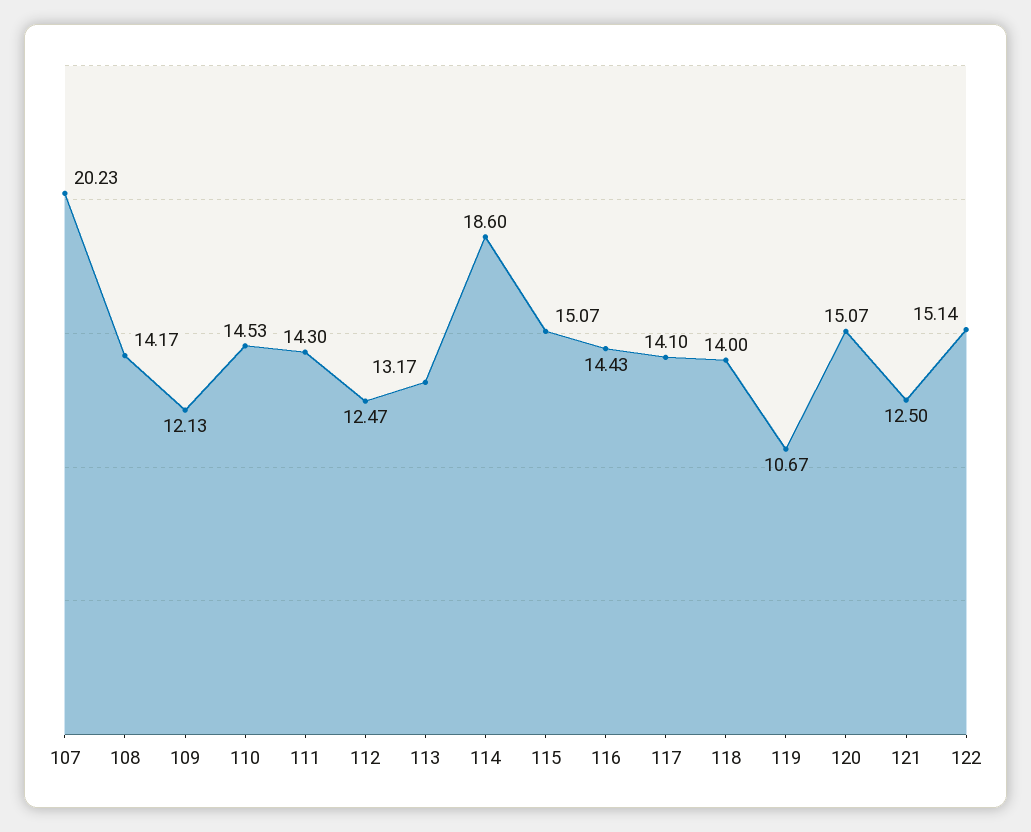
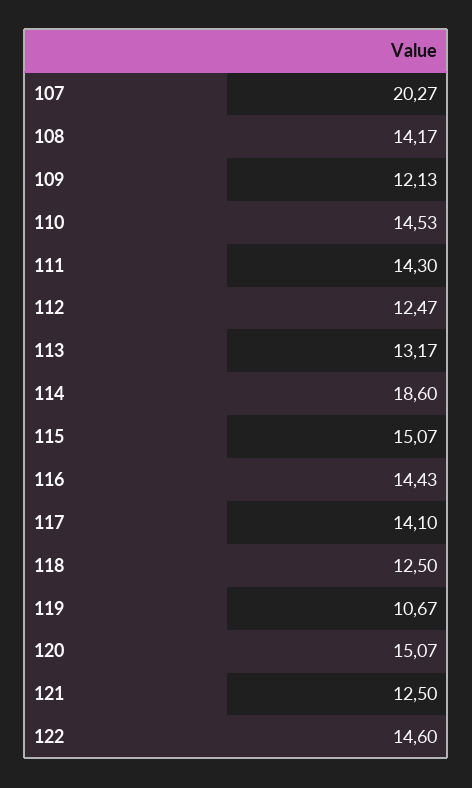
  {
-   "107": 20.23,
+   "107": 20.27,
    "108": 14.17,
    "109": 12.13,
    "110": 14.53,
    "111": 14.3,
    "112": 12.47,
    "113": 13.17,
    "114": 18.6,
    "115": 15.07,
    "116": 14.43,
    "117": 14.1,
-   "118": 14,
+   "118": 12.5,
    "119": 10.67,
    "120": 15.07,
    "121": 12.5,
-   "122": 15.14
+   "122": 14.6
  }

